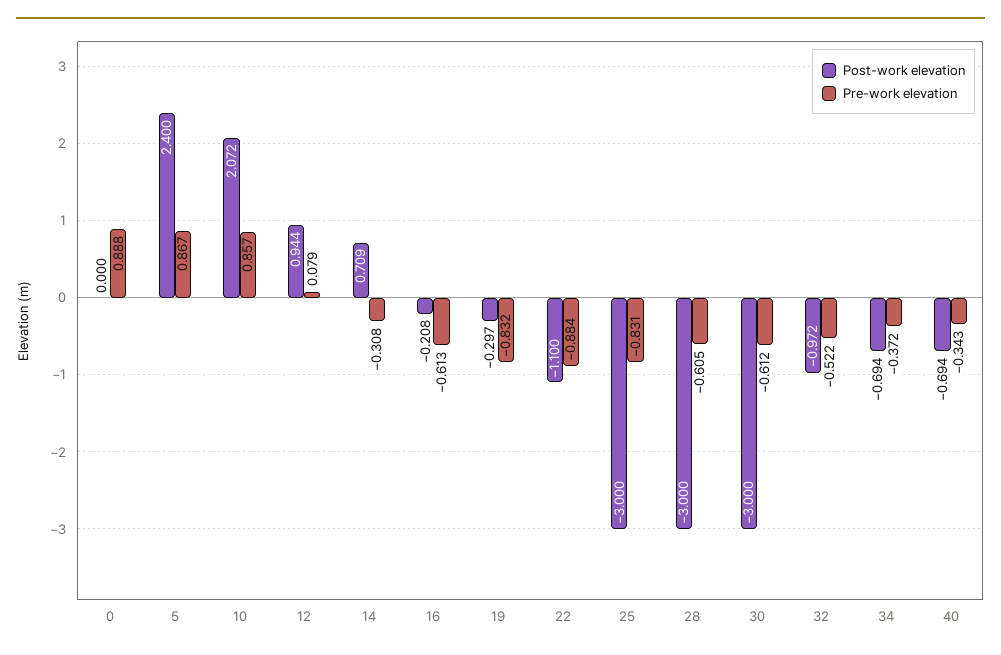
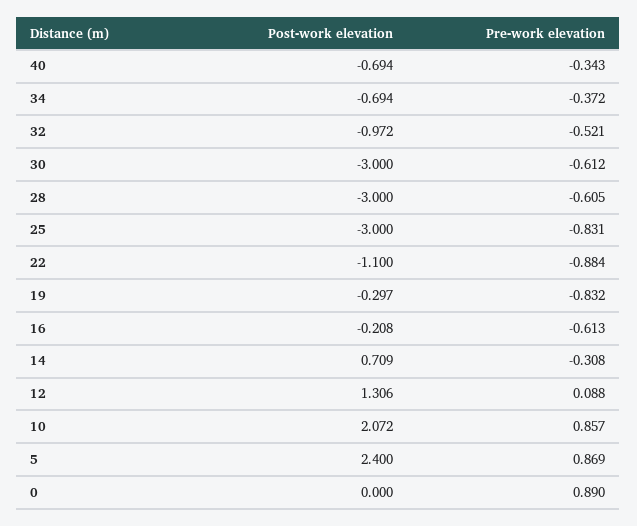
  {
    "Post-work elevation": {
      "0": 0,
      "5": 2.4,
      "10": 2.072,
-     "12": 0.944,
+     "12": 1.306,
      "14": 0.709,
      "16": -0.208,
      "19": -0.297,
      "22": -1.1,
      "25": -3,
      "28": -3,
      "30": -3,
      "32": -0.972,
      "34": -0.694,
      "40": -0.694
    },
    "Pre-work elevation": {
-     "0": 0.888,
+     "0": 0.89,
-     "5": 0.867,
+     "5": 0.869,
      "10": 0.857,
-     "12": 0.079,
+     "12": 0.088,
      "14": -0.308,
      "16": -0.613,
      "19": -0.832,
      "22": -0.884,
      "25": -0.831,
      "28": -0.605,
      "30": -0.612,
-     "32": -0.522,
+     "32": -0.521,
      "34": -0.372,
      "40": -0.343
    }
  }

